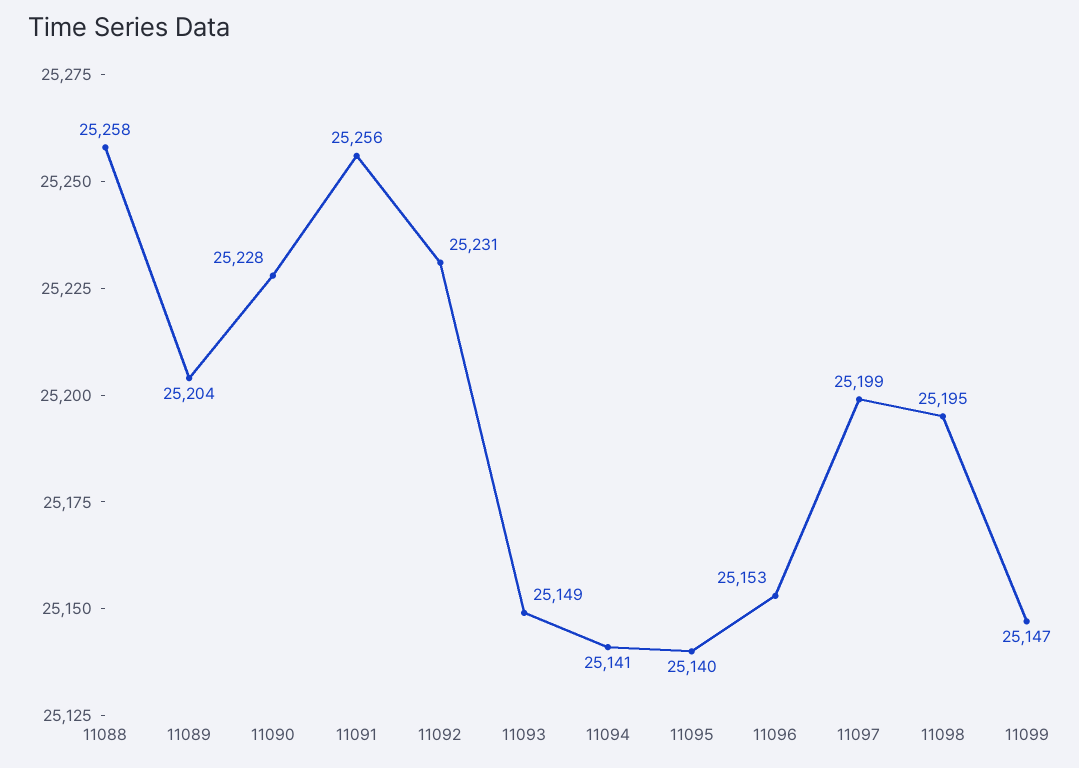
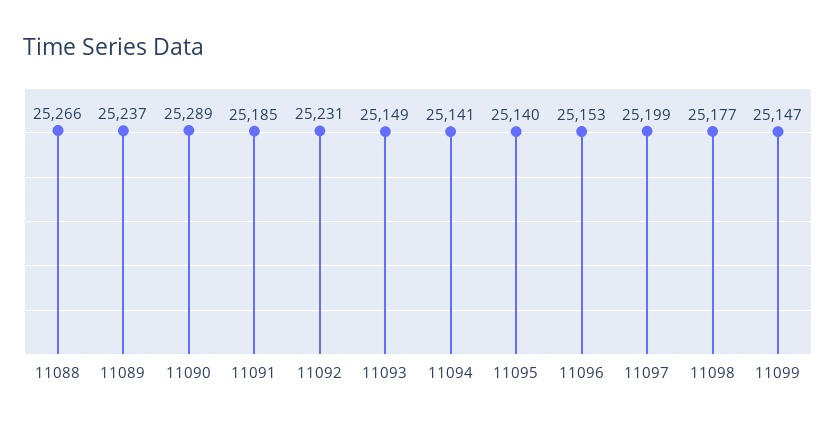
  {
-   "11088": 25258,
+   "11088": 25266,
-   "11089": 25204,
+   "11089": 25237,
-   "11090": 25228,
+   "11090": 25289,
-   "11091": 25256,
+   "11091": 25185,
    "11092": 25231,
    "11093": 25149,
    "11094": 25141,
    "11095": 25140,
    "11096": 25153,
    "11097": 25199,
-   "11098": 25195,
+   "11098": 25177,
    "11099": 25147
  }

